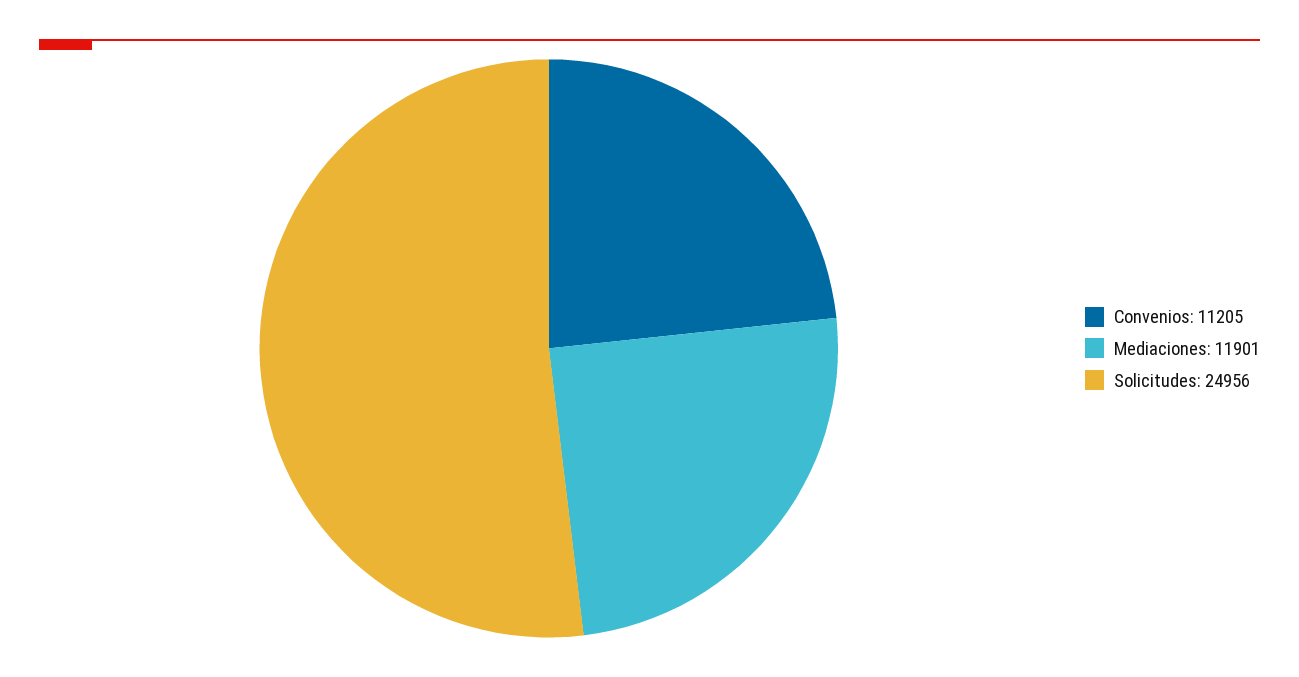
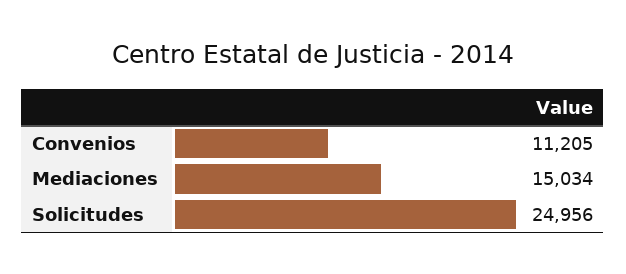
  {
    "Convenios": 11205,
-   "Mediaciones": 11901,
+   "Mediaciones": 15034,
    "Solicitudes": 24956
  }

